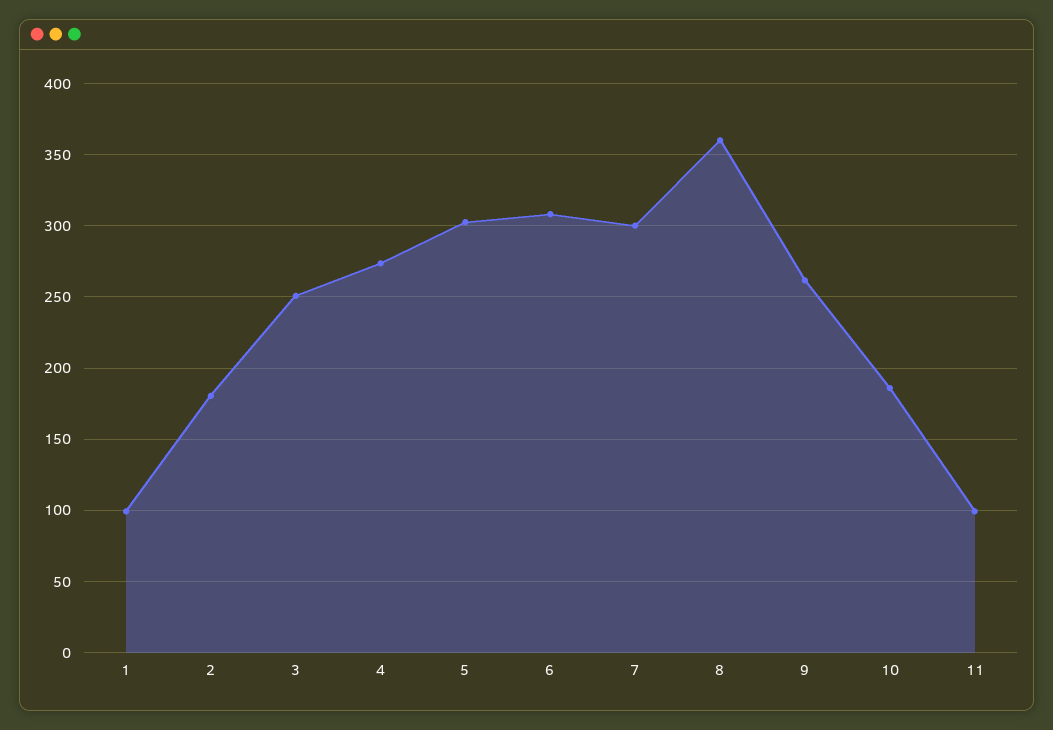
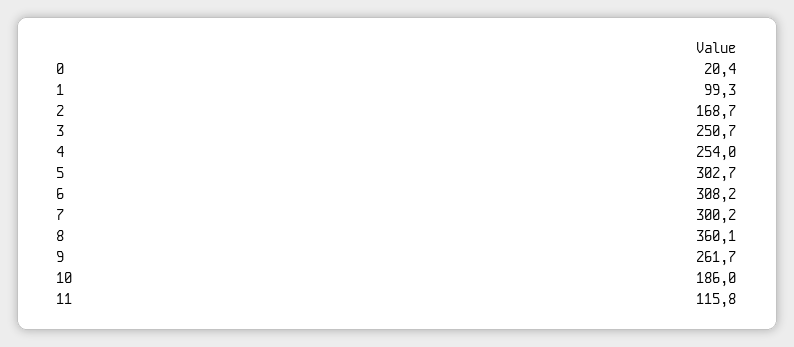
  {
    "1": 99.3,
-   "2": 180,
+   "2": 168.7,
    "3": 250.7,
-   "4": 275,
+   "4": 254,
    "5": 302.7,
    "6": 308.2,
    "7": 300.2,
    "8": 360.1,
    "9": 261.7,
    "10": 186,
-   "11": 100
+   "11": 115.8,
+   "0": 20.4
  }

